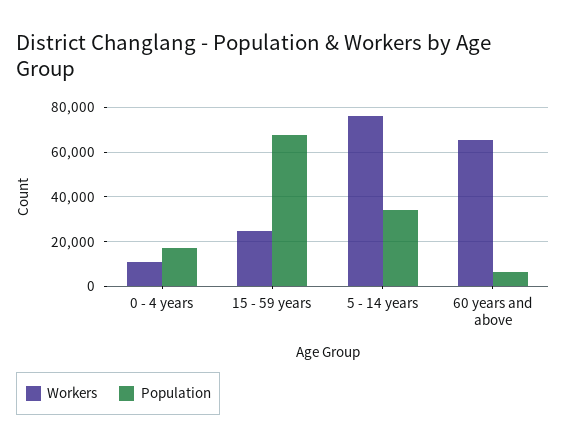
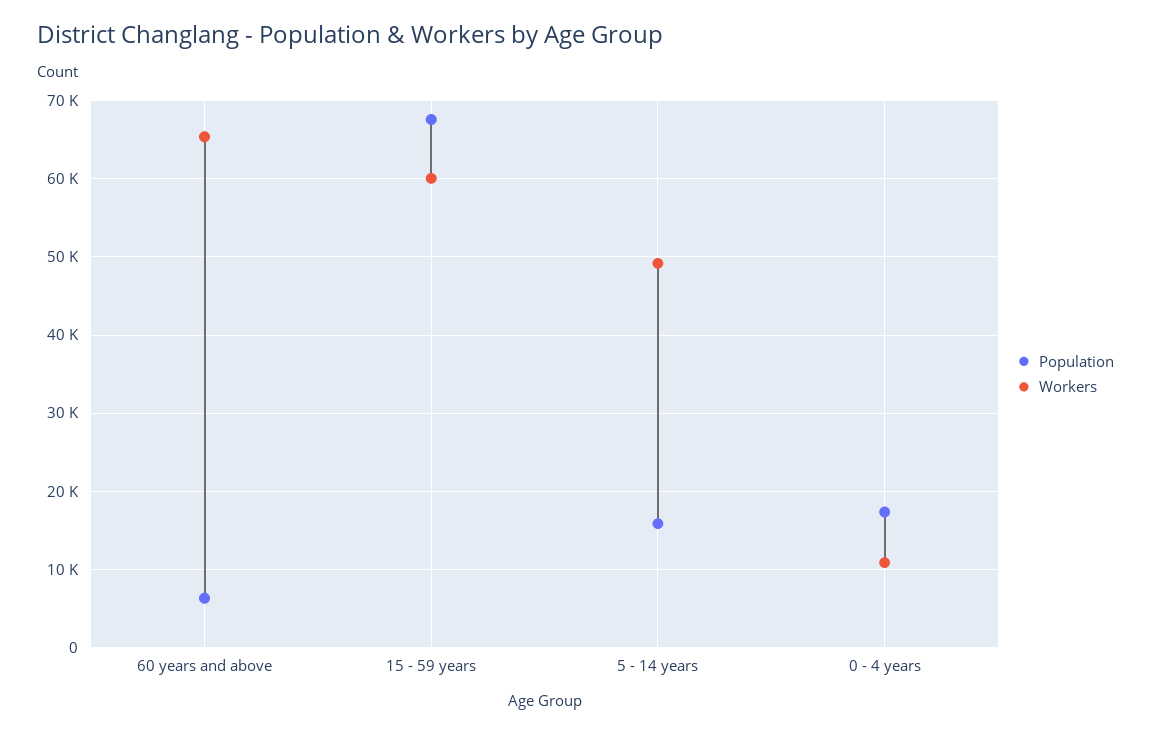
  {
    "Workers": {
      "0 - 4 years": 11000,
-     "15 - 59 years": 25000,
+     "15 - 59 years": 60000,
-     "5 - 14 years": 75000,
+     "5 - 14 years": 49000,
      "60 years and above": 65000
    },
    "Population": {
      "0 - 4 years": 17000,
      "15 - 59 years": 68000,
-     "5 - 14 years": 35000,
+     "5 - 14 years": 16000,
      "60 years and above": 6000
    }
  }

